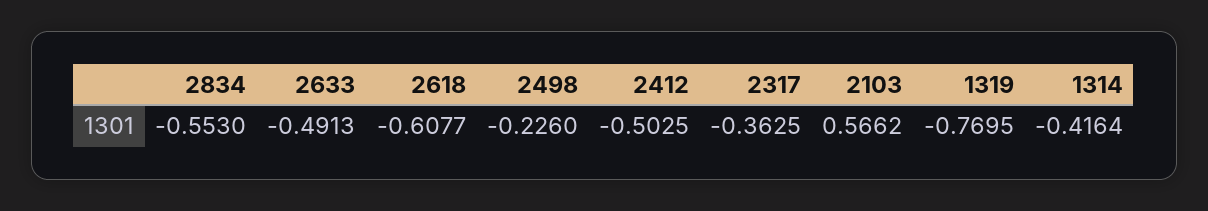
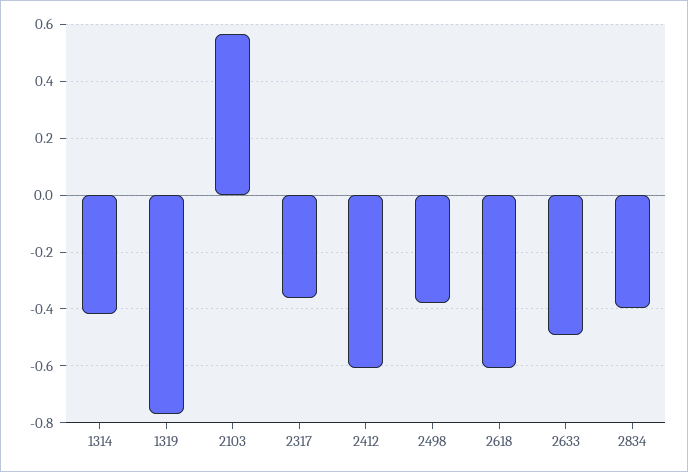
  {
-   "2834": -0.553,
+   "2834": -0.4,
    "2633": -0.4913,
    "2618": -0.6077,
-   "2498": -0.226,
+   "2498": -0.375,
-   "2412": -0.5025,
+   "2412": -0.6,
    "2317": -0.3625,
    "2103": 0.5662,
    "1319": -0.7695,
    "1314": -0.4164
  }

